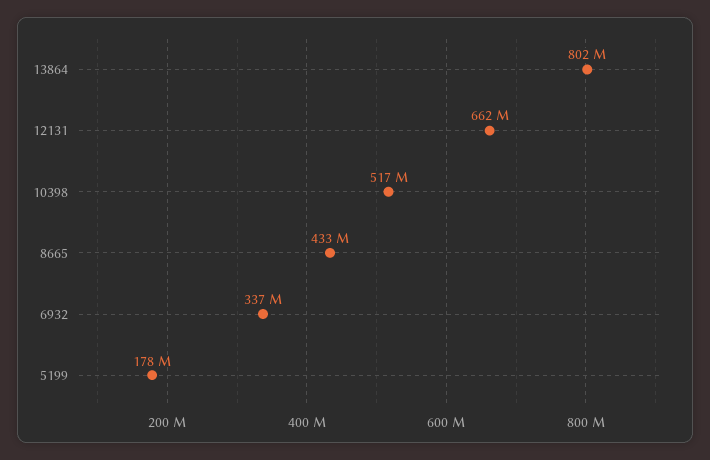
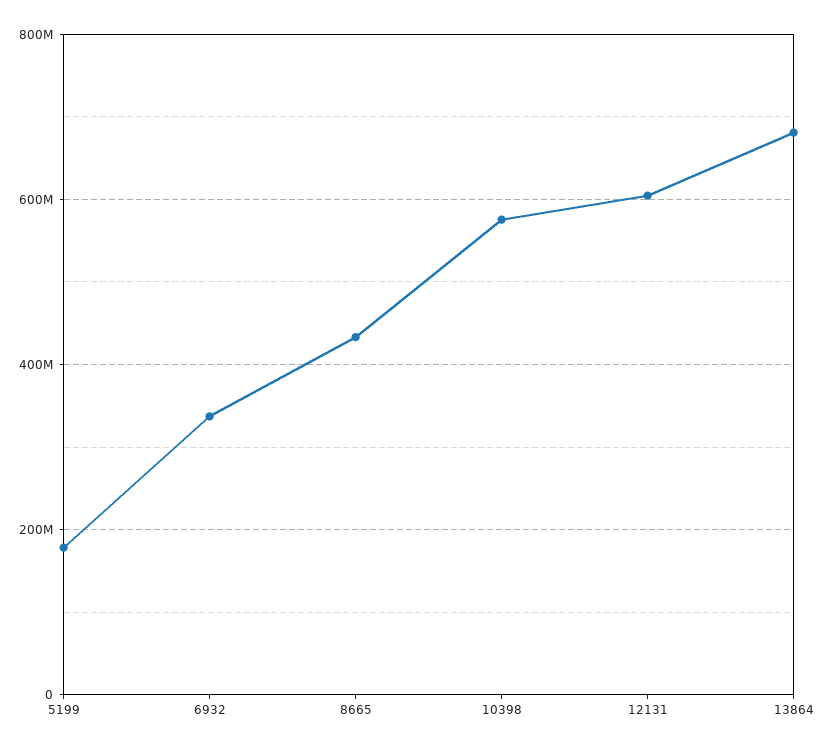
  {
-   "13864": 802000000,
+   "13864": 680000000,
-   "12131": 662000000,
+   "12131": 600000000,
-   "10398": 517000000,
+   "10398": 580000000,
    "8665": 433000000,
    "6932": 337000000,
    "5199": 178000000
  }

